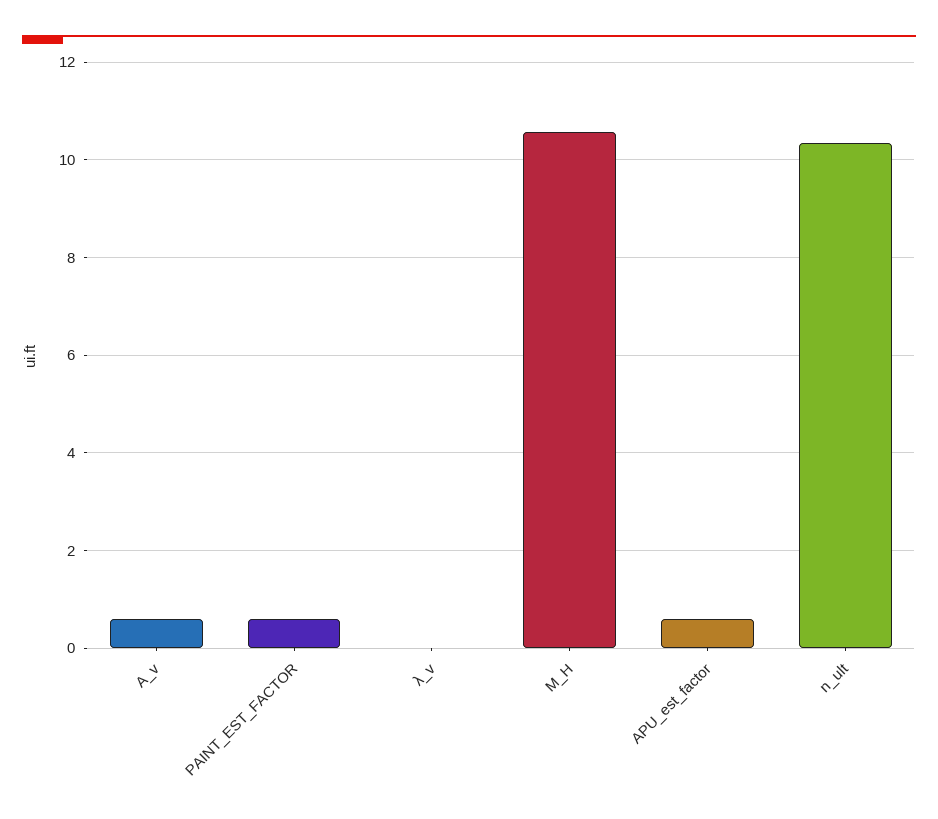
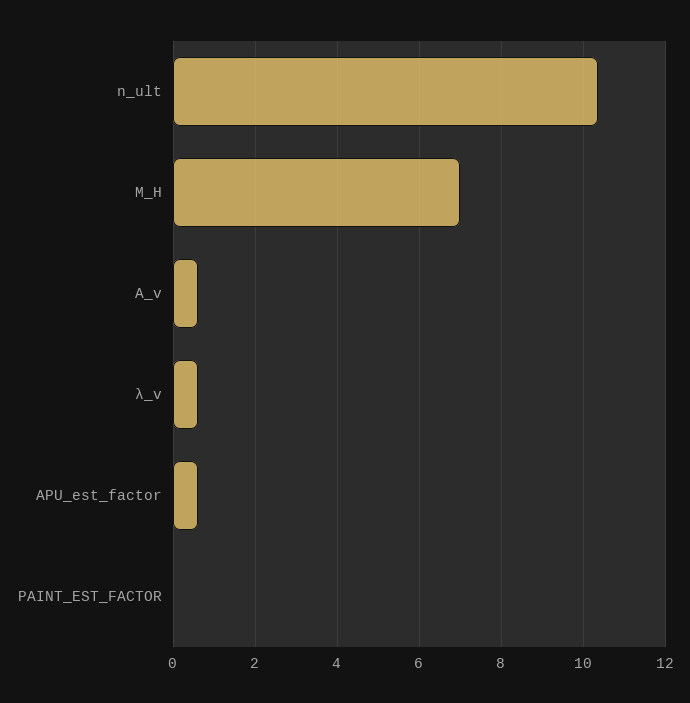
  {
    "A_v": 0.6,
-   "PAINT_EST_FACTOR": 0.6,
+   "PAINT_EST_FACTOR": 0,
-   "λ_v": 0,
+   "λ_v": 0.6,
-   "M_H": 10.6,
+   "M_H": 7,
    "APU_est_factor": 0.6,
    "n_ult": 10.4
  }

